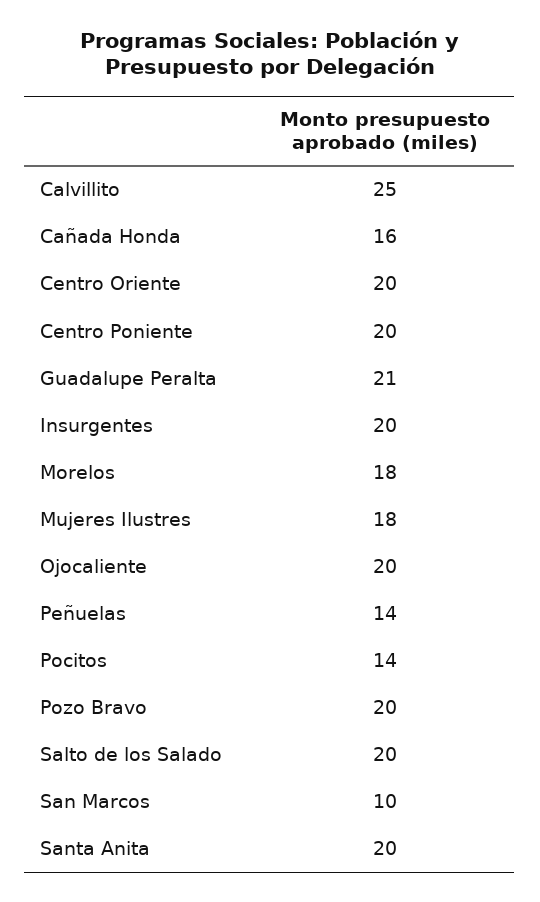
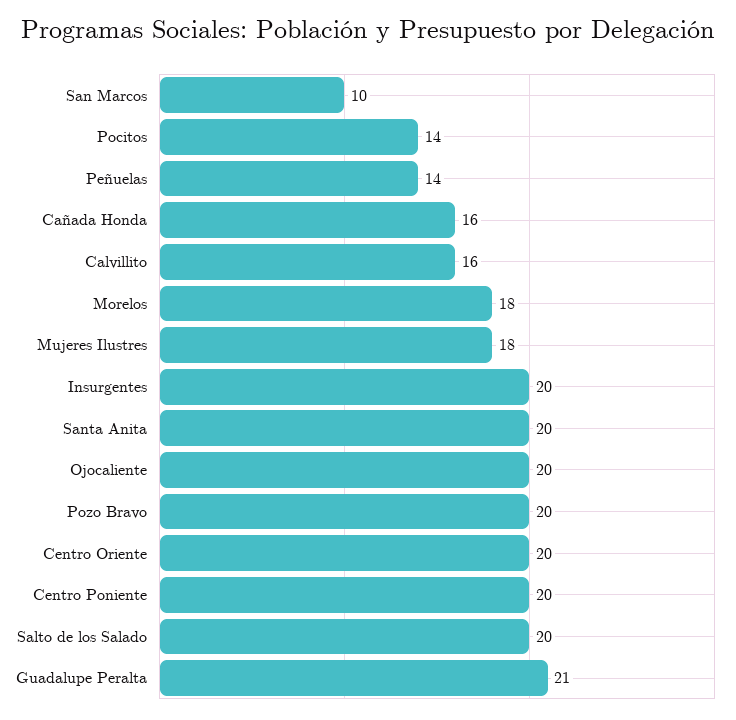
  {
-   "Calvillito": 25,
+   "Calvillito": 16,
    "Cañada Honda": 16,
    "Centro Oriente": 20,
    "Centro Poniente": 20,
    "Guadalupe Peralta": 21,
    "Insurgentes": 20,
    "Morelos": 18,
    "Mujeres Ilustres": 18,
    "Ojocaliente": 20,
    "Peñuelas": 14,
    "Pocitos": 14,
    "Pozo Bravo": 20,
    "Salto de los Salado": 20,
    "San Marcos": 10,
    "Santa Anita": 20
  }

